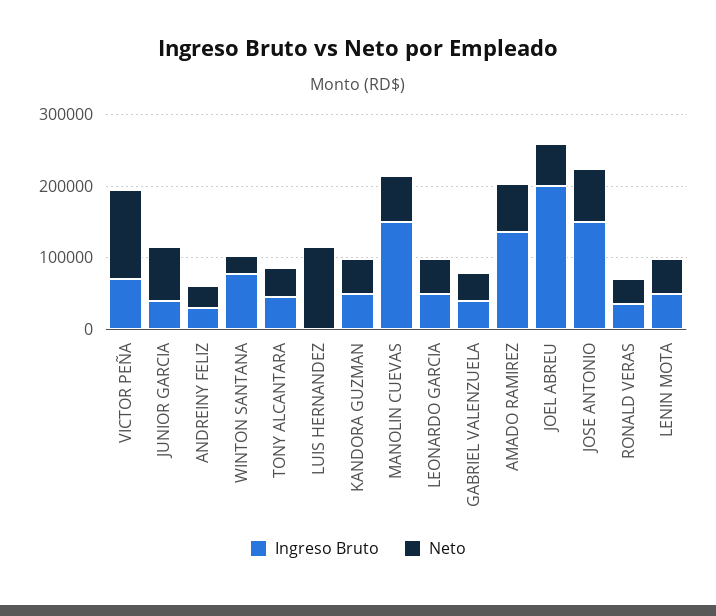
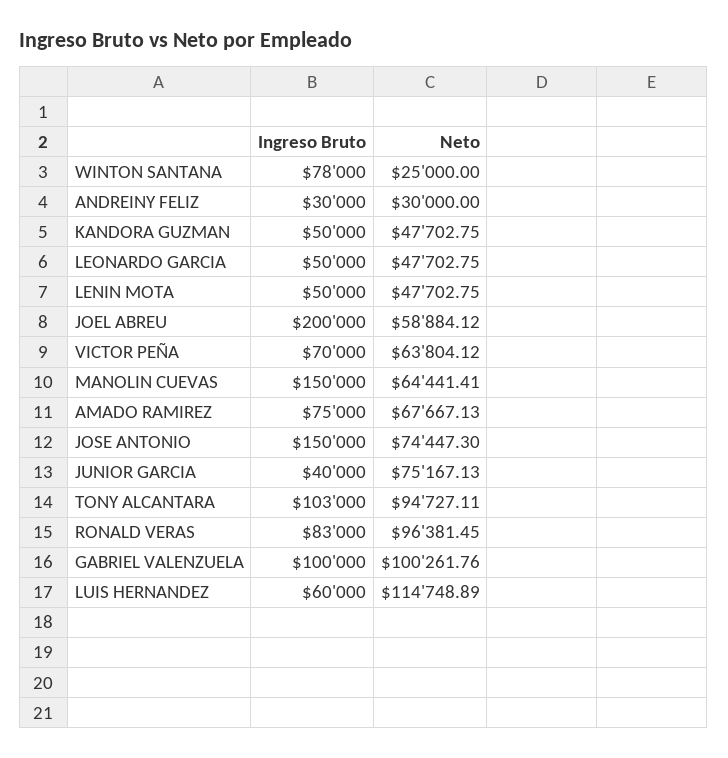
  {
    "Ingreso Bruto": {
      "VICTOR PEÑA": 70000,
      "JUNIOR GARCIA": 40000,
      "ANDREINY FELIZ": 30000,
      "WINTON SANTANA": 78000,
-     "TONY ALCANTARA": 40000,
+     "TONY ALCANTARA": 103000,
-     "LUIS HERNANDEZ": 0,
+     "LUIS HERNANDEZ": 60000,
      "KANDORA GUZMAN": 50000,
      "MANOLIN CUEVAS": 150000,
      "LEONARDO GARCIA": 50000,
-     "GABRIEL VALENZUELA": 40000,
+     "GABRIEL VALENZUELA": 100000,
-     "AMADO RAMIREZ": 140000,
+     "AMADO RAMIREZ": 75000,
      "JOEL ABREU": 200000,
      "JOSE ANTONIO": 150000,
-     "RONALD VERAS": 40000,
+     "RONALD VERAS": 83000,
      "LENIN MOTA": 50000
    },
    "Neto": {
-     "VICTOR PEÑA": 120000,
+     "VICTOR PEÑA": 63804.12,
      "JUNIOR GARCIA": 75167.13,
      "ANDREINY FELIZ": 30000,
      "WINTON SANTANA": 25000,
-     "TONY ALCANTARA": 40000,
+     "TONY ALCANTARA": 94727.11,
      "LUIS HERNANDEZ": 114748.89,
      "KANDORA GUZMAN": 47702.75,
      "MANOLIN CUEVAS": 64441.41,
      "LEONARDO GARCIA": 47702.75,
-     "GABRIEL VALENZUELA": 40000,
+     "GABRIEL VALENZUELA": 100261.76,
      "AMADO RAMIREZ": 67667.13,
      "JOEL ABREU": 58884.12,
      "JOSE ANTONIO": 74447.3,
-     "RONALD VERAS": 40000,
+     "RONALD VERAS": 96381.45,
      "LENIN MOTA": 47702.75
    }
  }

